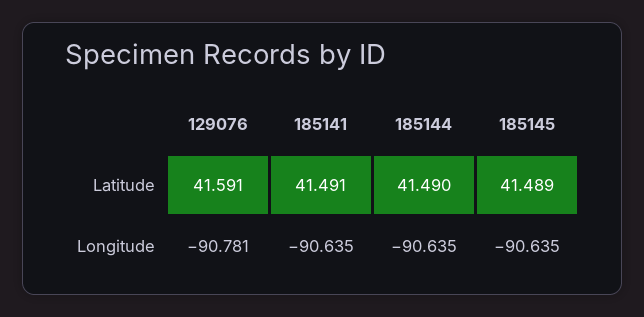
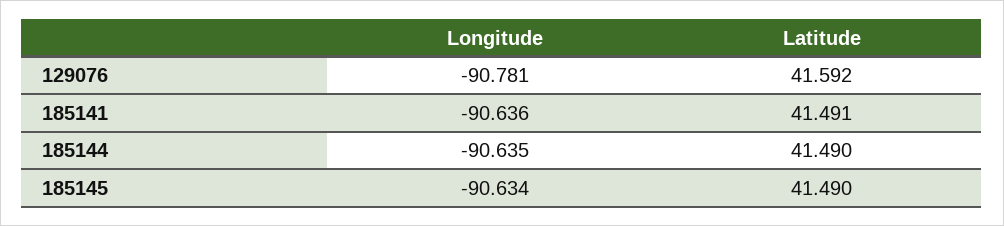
  {
    "129076": {
-     "Latitude": 41.591,
+     "Latitude": 41.592,
      "Longitude": -90.781
    },
    "185141": {
      "Latitude": 41.491,
-     "Longitude": -90.635
+     "Longitude": -90.636
    },
    "185144": {
      "Latitude": 41.49,
      "Longitude": -90.635
    },
    "185145": {
-     "Latitude": 41.489,
+     "Latitude": 41.49,
-     "Longitude": -90.635
+     "Longitude": -90.634
    }
  }

